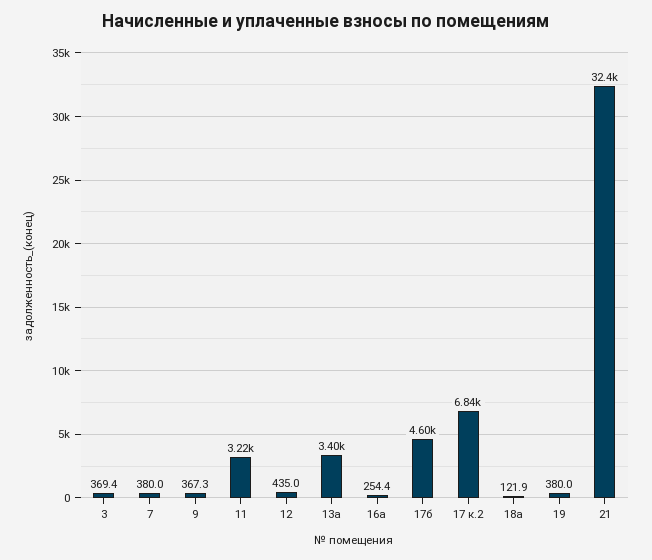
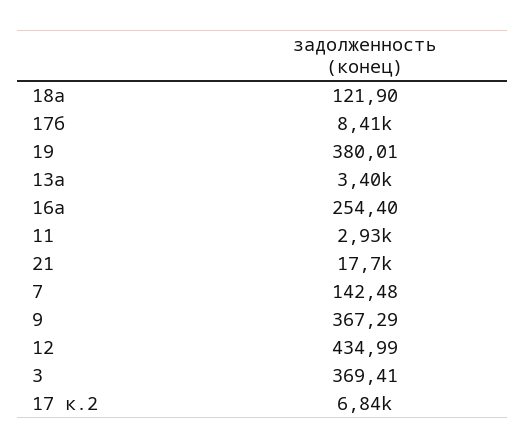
  {
    "3": 369.41,
-   "7": 380,
+   "7": 142.48,
    "9": 367.29,
-   "11": 3220,
+   "11": 2930,
    "12": 434.99,
    "13а": 3400,
    "16а": 254.4,
-   "17б": 4600,
+   "17б": 8410,
    "17 к.2": 6840,
    "18а": 121.9,
    "19": 380.01,
-   "21": 32400
+   "21": 17700
  }

